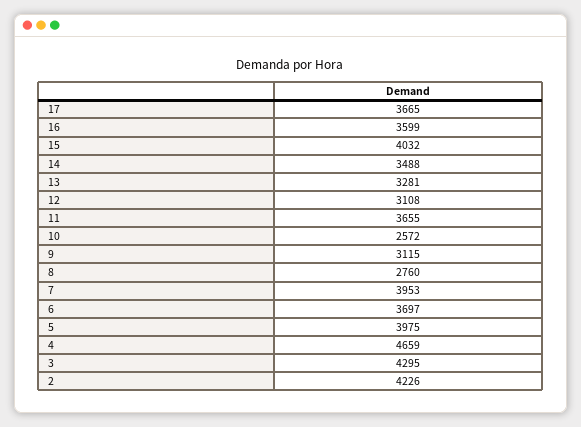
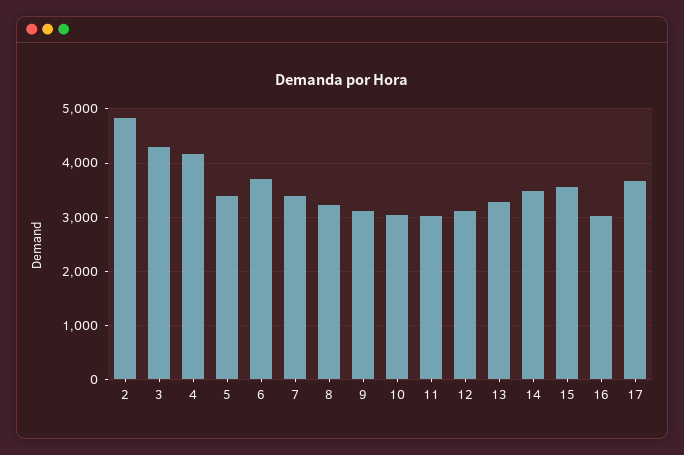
  {
    "17": 3665,
-   "16": 3599,
+   "16": 3000,
-   "15": 4032,
+   "15": 3600,
    "14": 3488,
    "13": 3281,
    "12": 3108,
-   "11": 3655,
+   "11": 3000,
-   "10": 2572,
+   "10": 3000,
    "9": 3115,
-   "8": 2760,
+   "8": 3200,
-   "7": 3953,
+   "7": 3400,
    "6": 3697,
-   "5": 3975,
+   "5": 3400,
-   "4": 4659,
+   "4": 4200,
    "3": 4295,
-   "2": 4226
+   "2": 4800
  }

